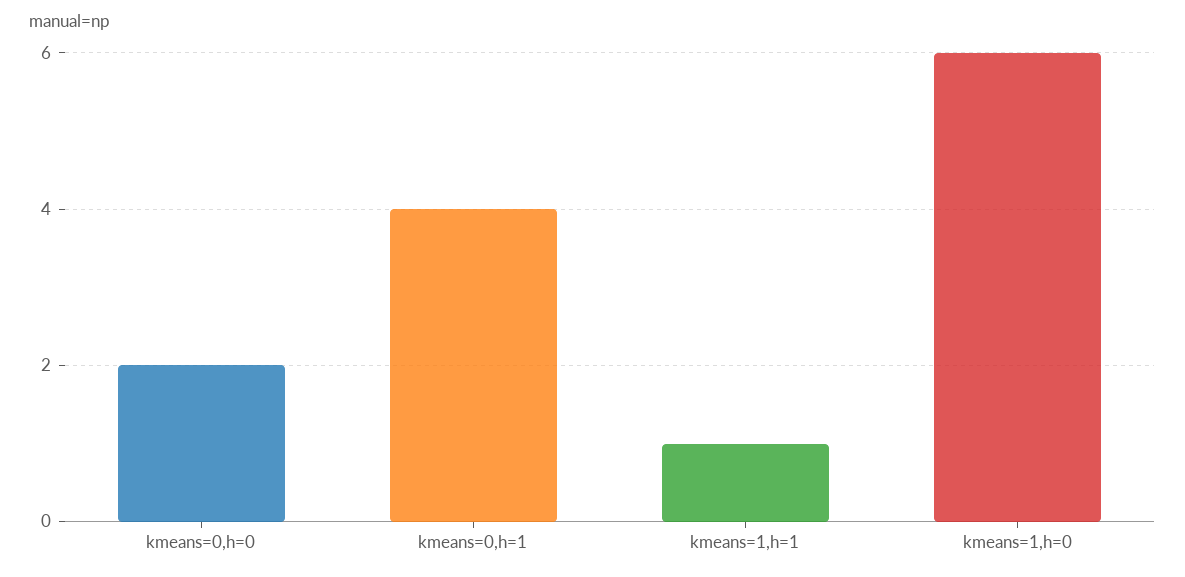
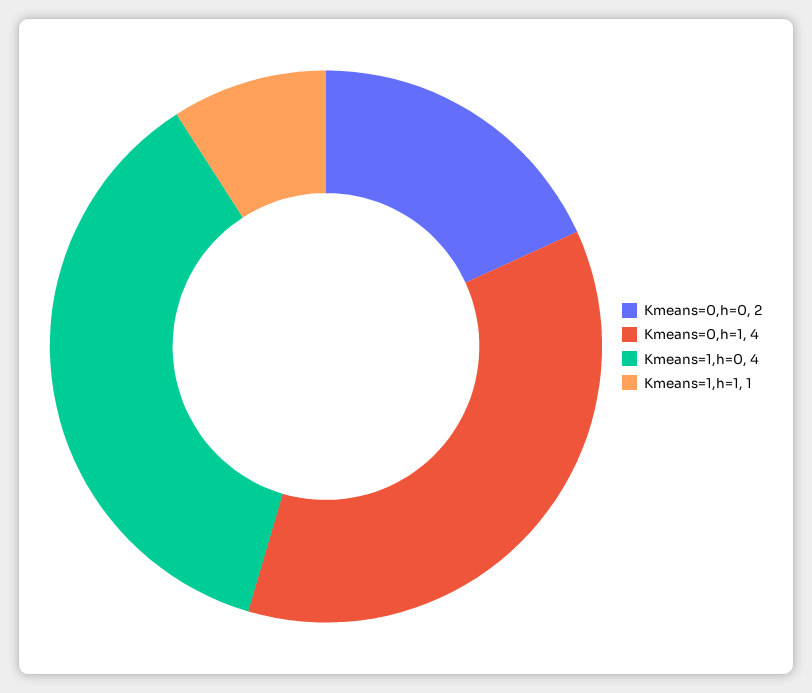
  {
    "kmeans=0,h=0": 2,
    "kmeans=0,h=1": 4,
    "kmeans=1,h=1": 1,
-   "kmeans=1,h=0": 6
+   "kmeans=1,h=0": 4
  }

